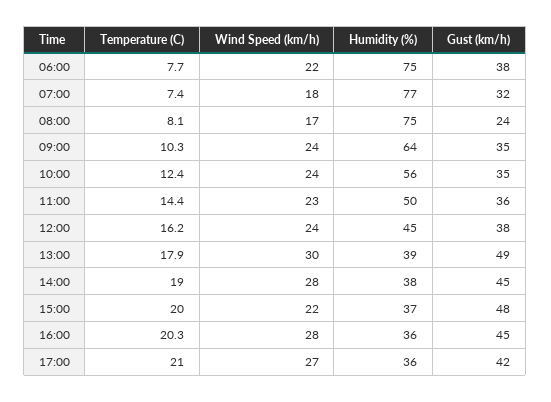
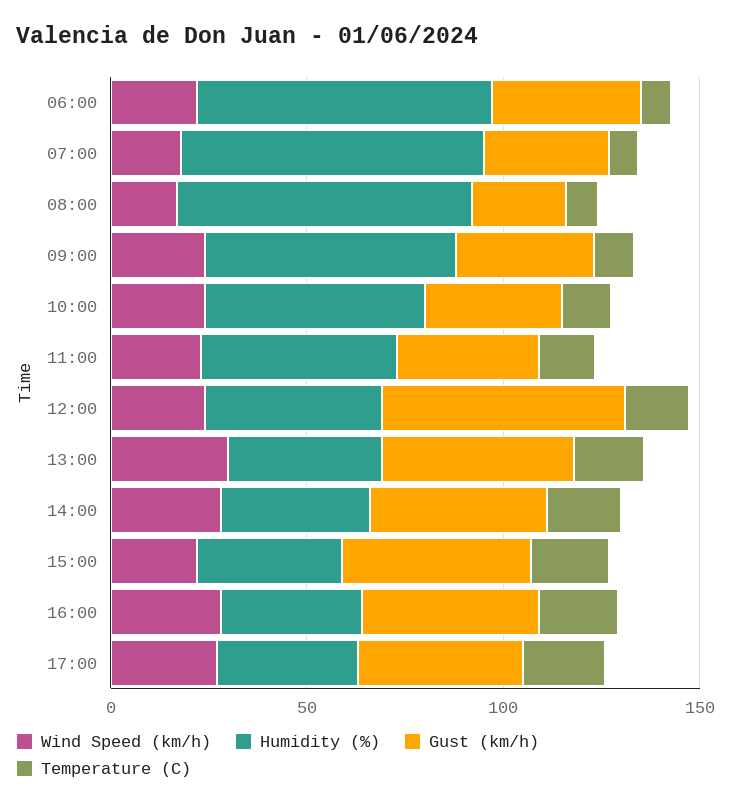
  {
    "Temperature (C)": {
      "06:00": 7.7,
      "07:00": 7.4,
      "08:00": 8.1,
      "09:00": 10.3,
      "10:00": 12.4,
      "11:00": 14.4,
      "12:00": 16.2,
      "13:00": 17.9,
      "14:00": 19,
      "15:00": 20,
      "16:00": 20.3,
      "17:00": 21
    },
    "Wind Speed (km/h)": {
      "06:00": 22,
      "07:00": 18,
      "08:00": 17,
      "09:00": 24,
      "10:00": 24,
      "11:00": 23,
      "12:00": 24,
      "13:00": 30,
      "14:00": 28,
      "15:00": 22,
      "16:00": 28,
      "17:00": 27
    },
    "Humidity (%)": {
      "06:00": 75,
      "07:00": 77,
      "08:00": 75,
      "09:00": 64,
      "10:00": 56,
      "11:00": 50,
      "12:00": 45,
      "13:00": 39,
      "14:00": 38,
      "15:00": 37,
      "16:00": 36,
      "17:00": 36
    },
    "Gust (km/h)": {
      "06:00": 38,
      "07:00": 32,
      "08:00": 24,
      "09:00": 35,
      "10:00": 35,
      "11:00": 36,
-     "12:00": 38,
+     "12:00": 60,
      "13:00": 49,
      "14:00": 45,
      "15:00": 48,
      "16:00": 45,
      "17:00": 42
    }
  }

